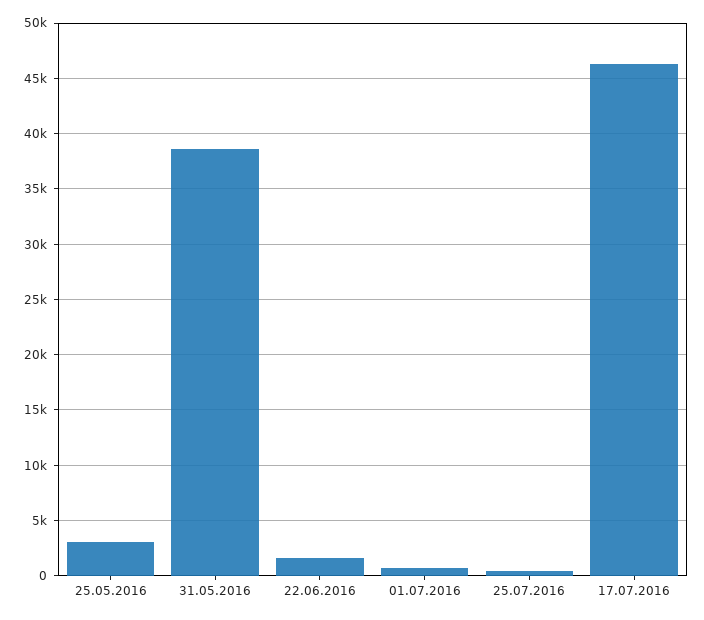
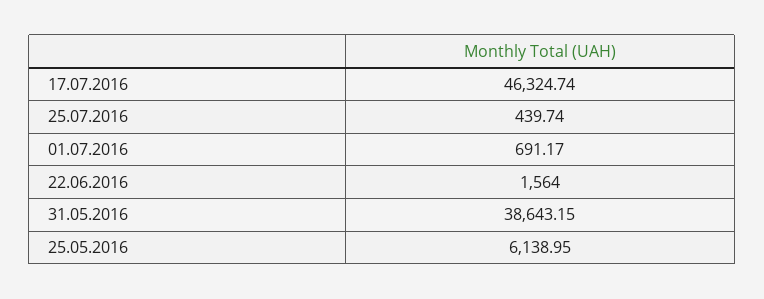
  {
-   "25.05.2016": 3000,
+   "25.05.2016": 6138.95,
    "31.05.2016": 38643.15,
    "22.06.2016": 1564,
    "01.07.2016": 691.17,
    "25.07.2016": 439.74,
    "17.07.2016": 46324.74
  }

